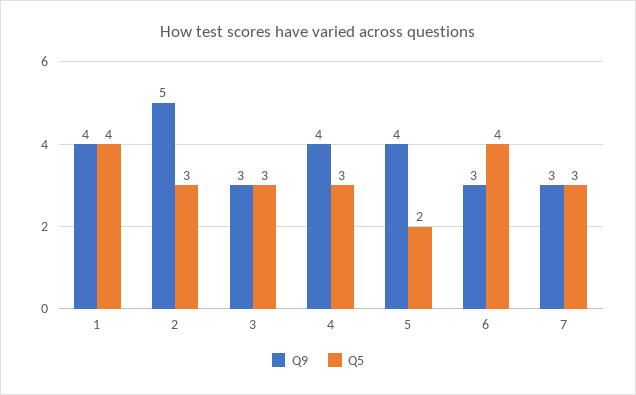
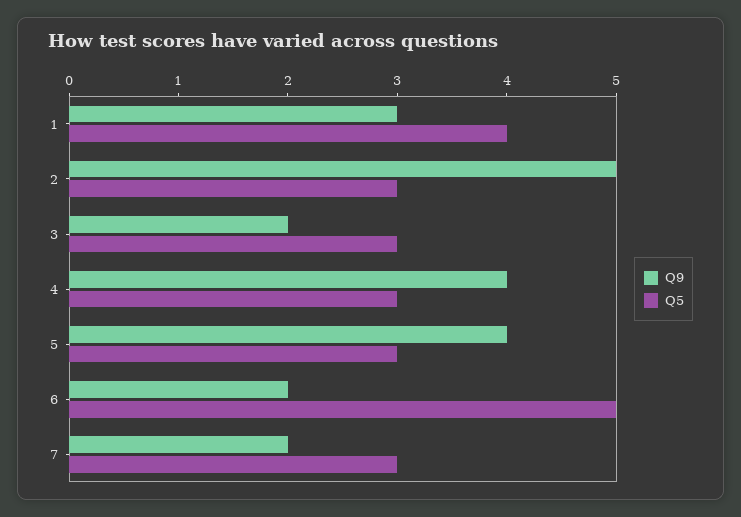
  {
    "Q9": {
-     "1": 4,
+     "1": 3,
      "2": 5,
-     "3": 3,
+     "3": 2,
      "4": 4,
      "5": 4,
-     "6": 3,
+     "6": 2,
-     "7": 3
+     "7": 2
    },
    "Q5": {
      "1": 4,
      "2": 3,
      "3": 3,
      "4": 3,
-     "5": 2,
+     "5": 3,
-     "6": 4,
+     "6": 5,
      "7": 3
    }
  }

